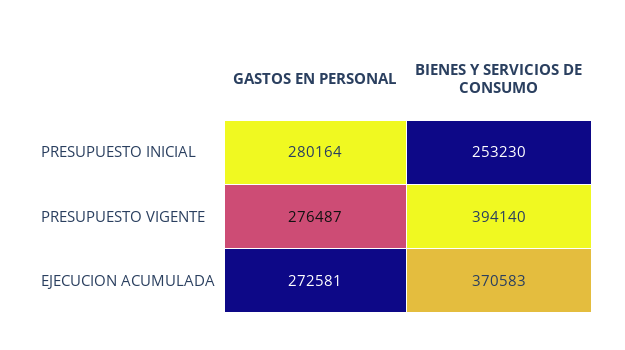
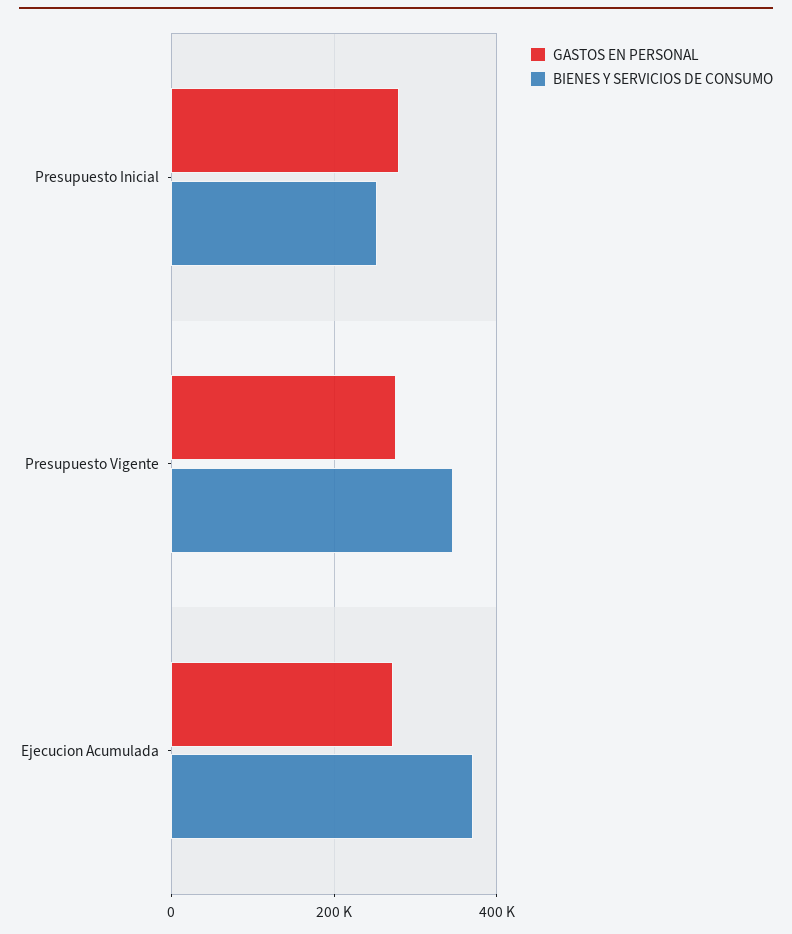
  {
    "GASTOS EN PERSONAL": {
      "PRESUPUESTO INICIAL": 280164,
      "PRESUPUESTO VIGENTE": 276487,
      "EJECUCION ACUMULADA": 272581
    },
    "BIENES Y SERVICIOS DE CONSUMO": {
      "PRESUPUESTO INICIAL": 253230,
-     "PRESUPUESTO VIGENTE": 394140,
+     "PRESUPUESTO VIGENTE": 340000,
      "EJECUCION ACUMULADA": 370583
    }
  }

